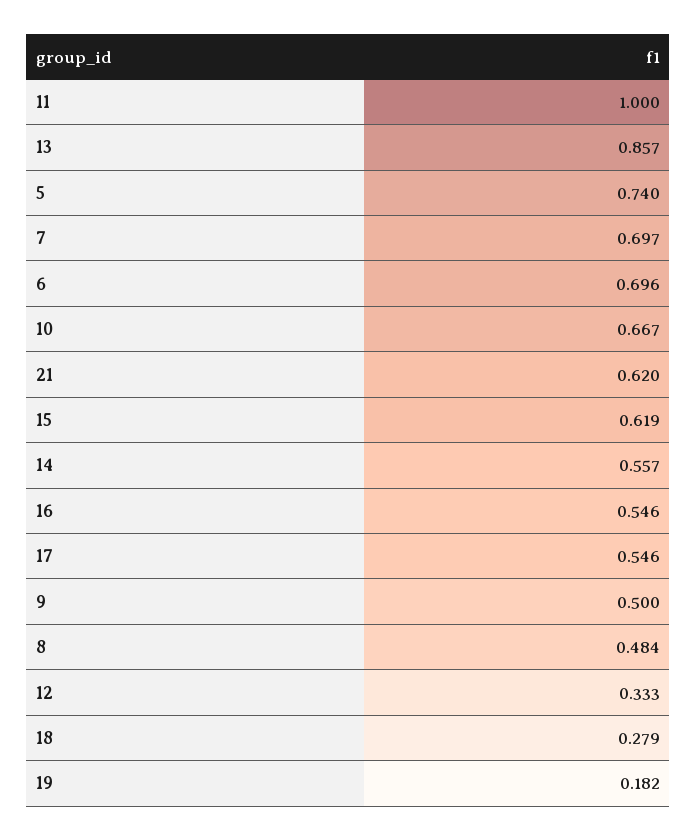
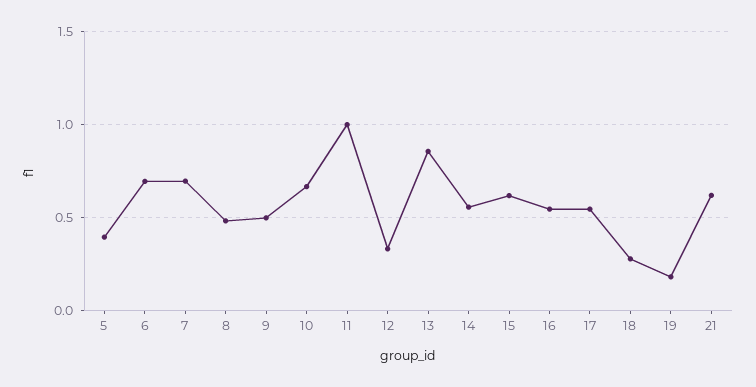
  {
    "11": 1,
    "13": 0.857,
-   "5": 0.74,
+   "5": 0.4,
    "7": 0.697,
    "6": 0.696,
    "10": 0.667,
    "21": 0.62,
    "15": 0.619,
    "14": 0.557,
    "16": 0.546,
    "17": 0.546,
    "9": 0.5,
    "8": 0.484,
    "12": 0.333,
    "18": 0.279,
    "19": 0.182
  }

